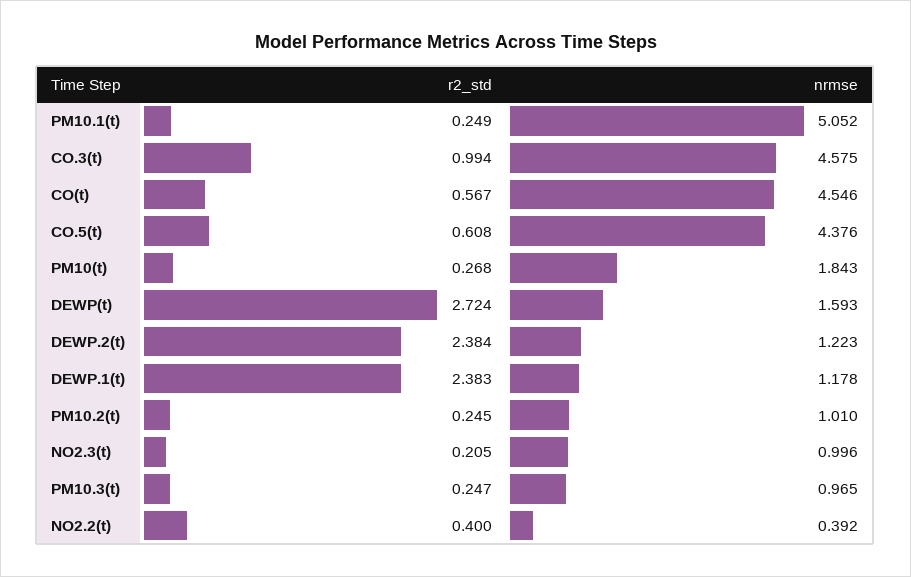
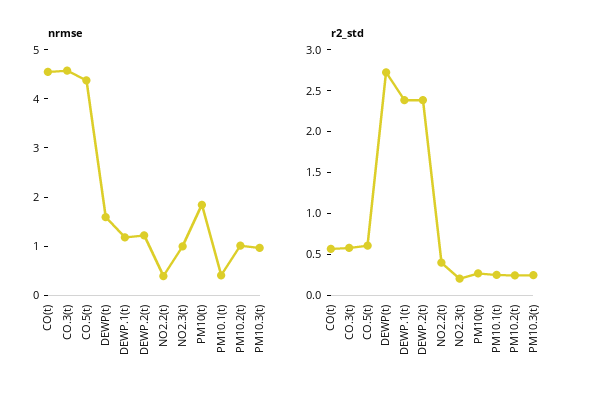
  {
    "r2_std": {
      "PM10.1(t)": 0.249,
-     "CO.3(t)": 0.994,
+     "CO.3(t)": 0.6,
      "CO(t)": 0.567,
      "CO.5(t)": 0.608,
      "PM10(t)": 0.268,
      "DEWP(t)": 2.724,
      "DEWP.2(t)": 2.384,
      "DEWP.1(t)": 2.383,
      "PM10.2(t)": 0.245,
      "NO2.3(t)": 0.205,
      "PM10.3(t)": 0.247,
      "NO2.2(t)": 0.4
    },
    "nrmse": {
-     "PM10.1(t)": 5.052,
+     "PM10.1(t)": 0.4,
      "CO.3(t)": 4.575,
      "CO(t)": 4.546,
      "CO.5(t)": 4.376,
      "PM10(t)": 1.843,
      "DEWP(t)": 1.593,
      "DEWP.2(t)": 1.223,
      "DEWP.1(t)": 1.178,
      "PM10.2(t)": 1.01,
      "NO2.3(t)": 0.996,
      "PM10.3(t)": 0.965,
      "NO2.2(t)": 0.392
    }
  }

